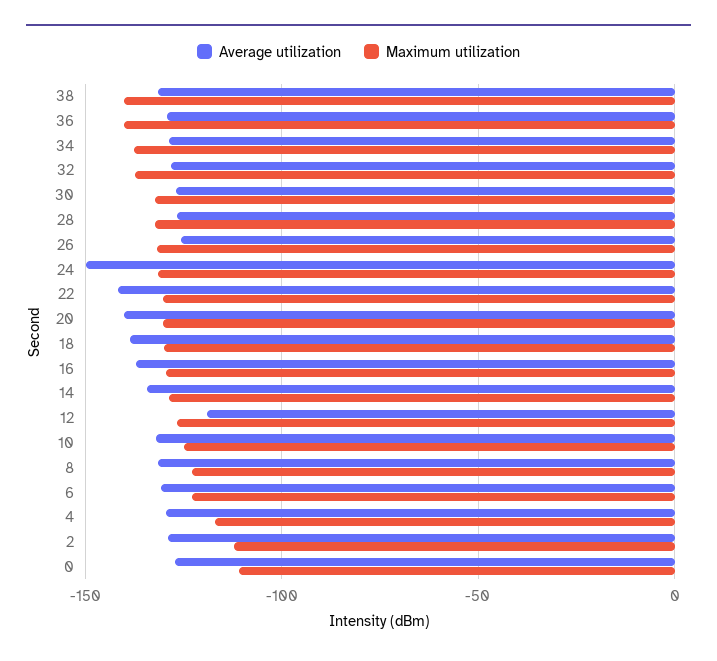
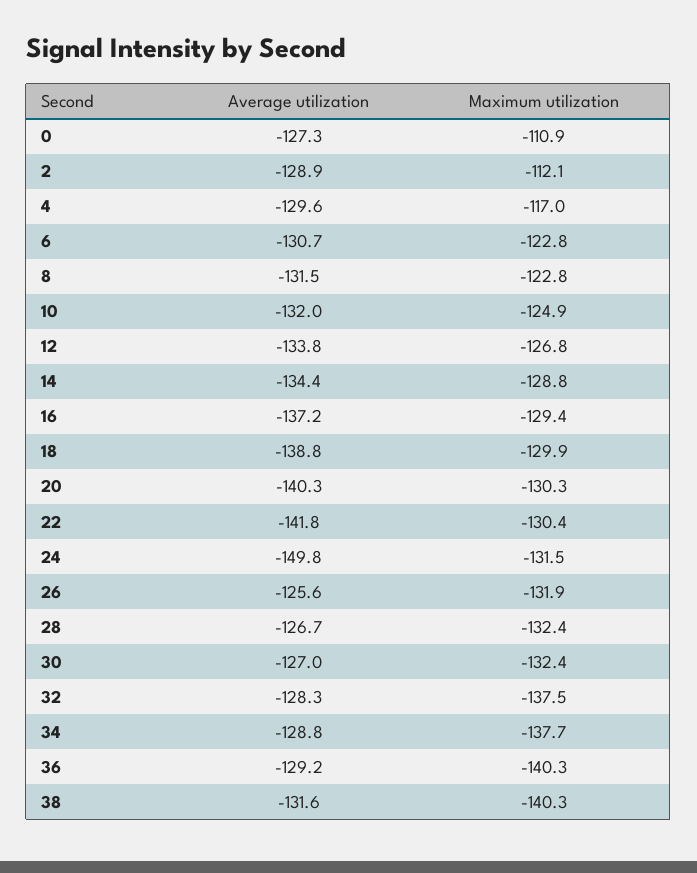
  {
    "Average utilization": {
      "38": -131.6,
      "36": -129.2,
      "34": -128.8,
      "32": -128.3,
      "30": -127,
      "28": -126.7,
      "26": -125.6,
      "24": -149.8,
      "22": -141.8,
      "20": -140.3,
      "18": -138.8,
      "16": -137.2,
      "14": -134.4,
-     "12": -120,
+     "12": -133.8,
      "10": -132,
      "8": -131.5,
      "6": -130.7,
      "4": -129.6,
      "2": -128.9,
      "0": -127.3
    },
    "Maximum utilization": {
      "38": -140.3,
      "36": -140.3,
      "34": -137.7,
      "32": -137.5,
      "30": -132.4,
      "28": -132.4,
      "26": -131.9,
      "24": -131.5,
      "22": -130.4,
      "20": -130.3,
      "18": -129.9,
      "16": -129.4,
      "14": -128.8,
      "12": -126.8,
      "10": -124.9,
      "8": -122.8,
      "6": -122.8,
      "4": -117,
      "2": -112.1,
      "0": -110.9
    }
  }

